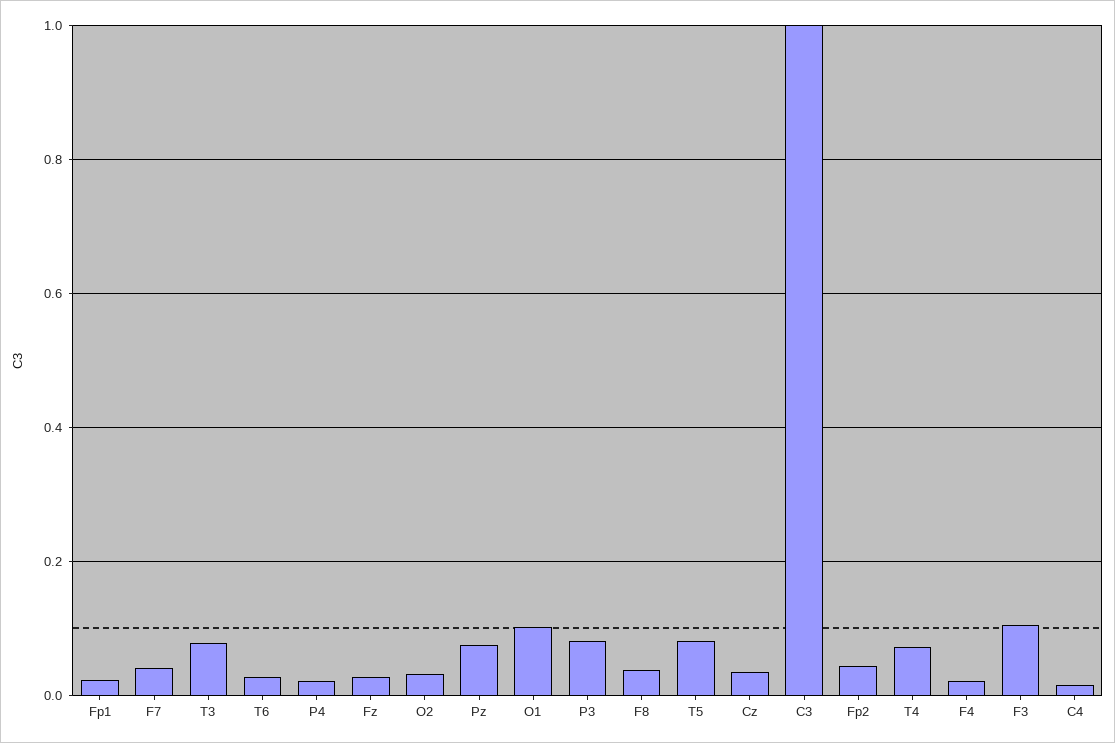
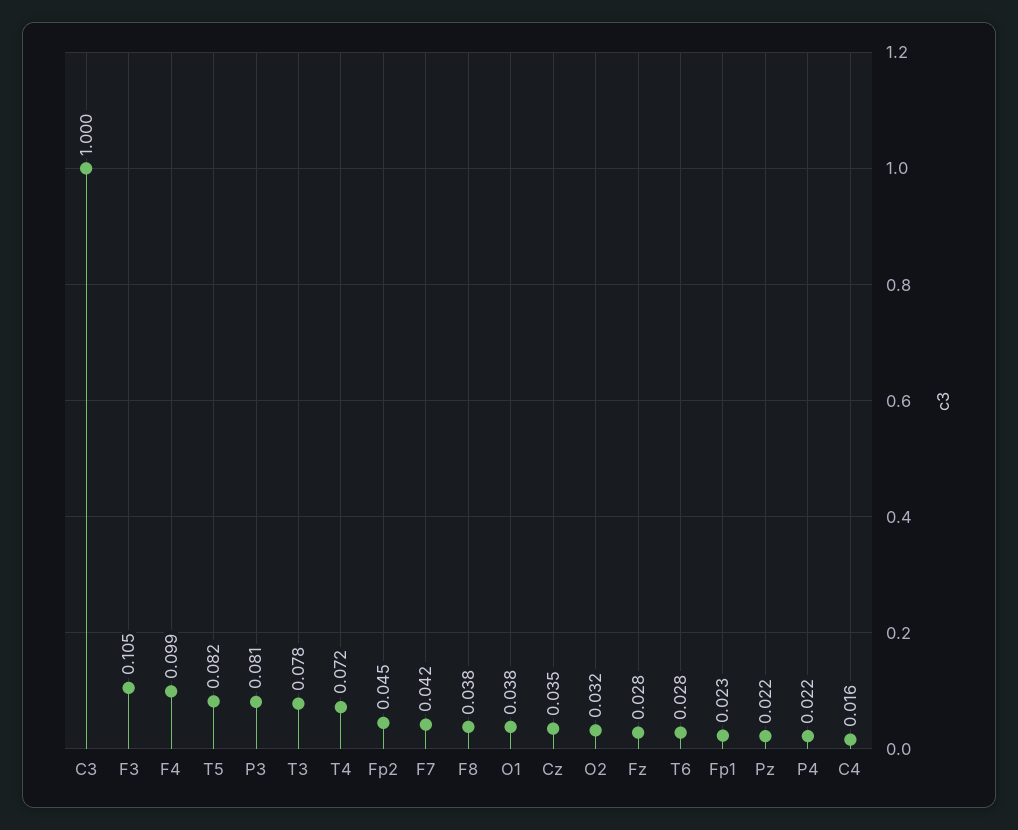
  {
    "Fp1": 0.023,
    "F7": 0.042,
    "T3": 0.078,
    "T6": 0.028,
    "P4": 0.022,
    "Fz": 0.028,
    "O2": 0.032,
-   "Pz": 0.08,
+   "Pz": 0.022,
-   "O1": 0.1,
+   "O1": 0.038,
    "P3": 0.081,
    "F8": 0.038,
    "T5": 0.082,
    "Cz": 0.035,
    "C3": 1,
    "Fp2": 0.045,
    "T4": 0.072,
-   "F4": 0.02,
+   "F4": 0.099,
    "F3": 0.105,
    "C4": 0.016
  }

